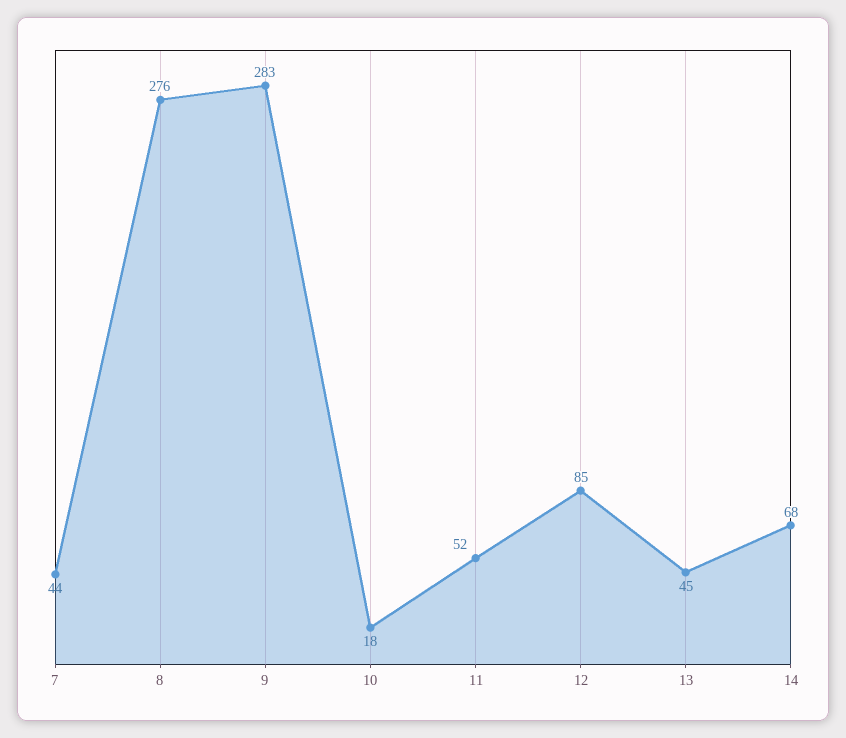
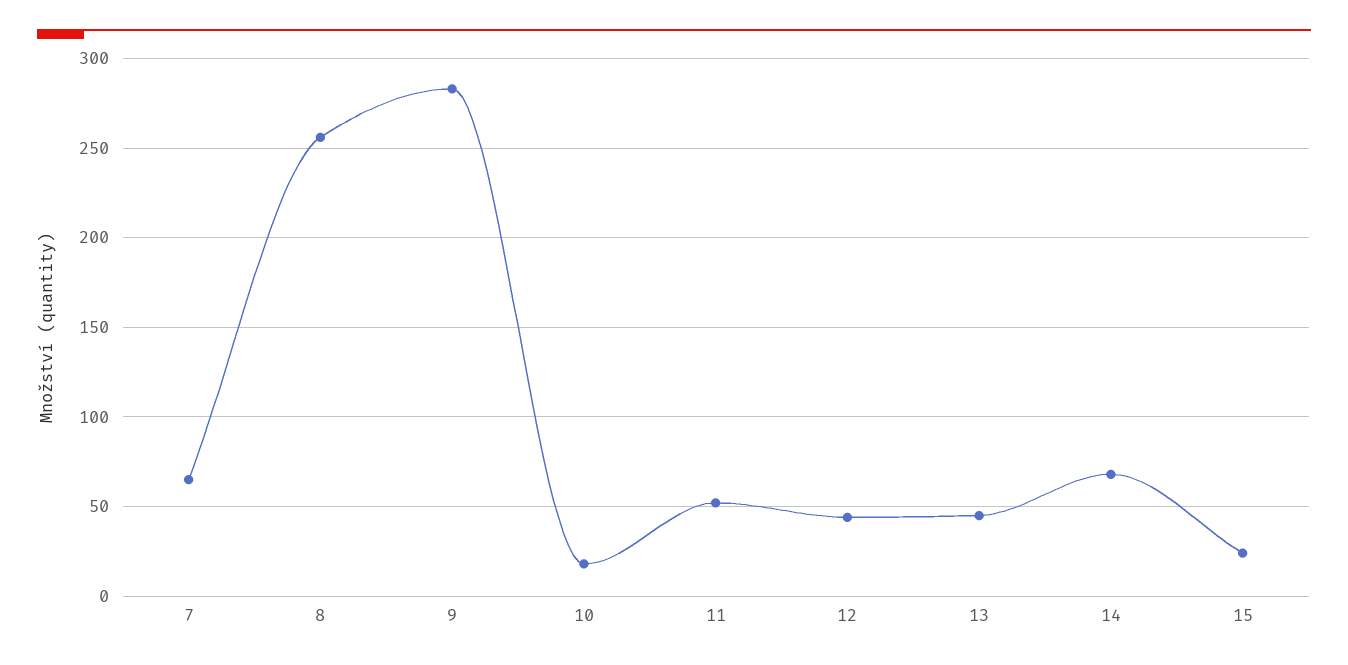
  {
-   "7": 44,
+   "7": 65,
-   "8": 276,
+   "8": 255,
    "9": 283,
    "10": 18,
    "11": 52,
-   "12": 85,
+   "12": 45,
    "13": 45,
-   "14": 68
+   "14": 68,
+   "15": 25
  }

